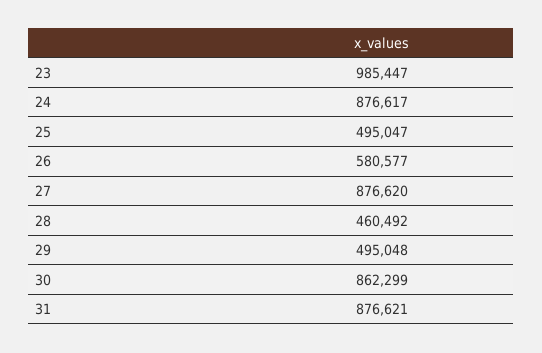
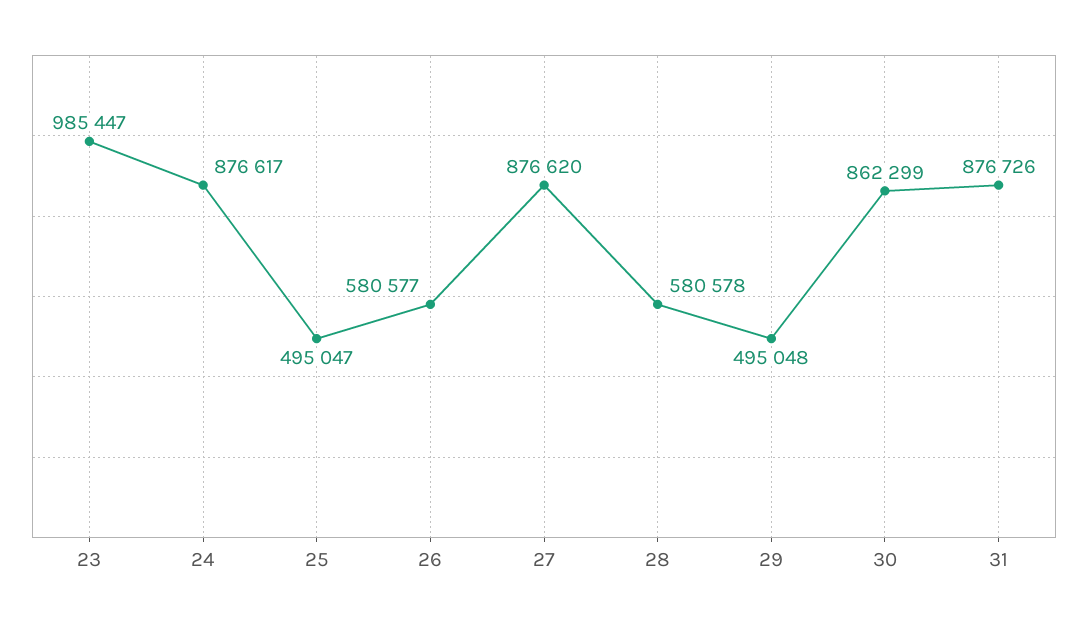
  {
    "23": 985447,
    "24": 876617,
    "25": 495047,
    "26": 580577,
    "27": 876620,
-   "28": 460492,
+   "28": 580578,
    "29": 495048,
    "30": 862299,
-   "31": 876621
+   "31": 876726
  }

